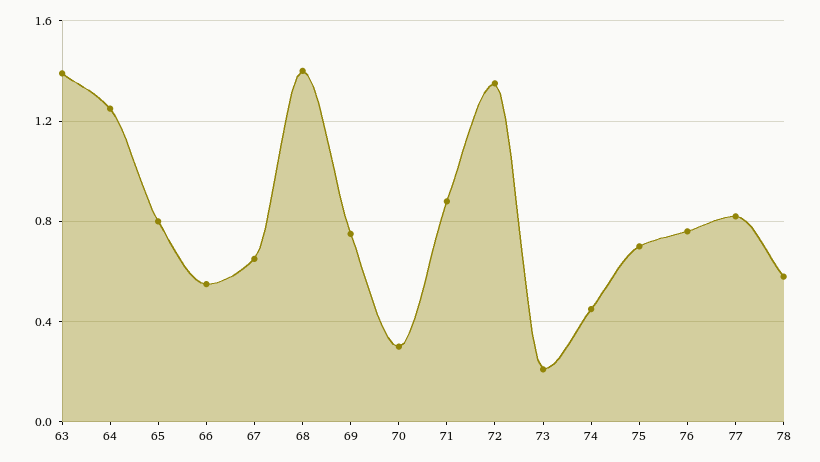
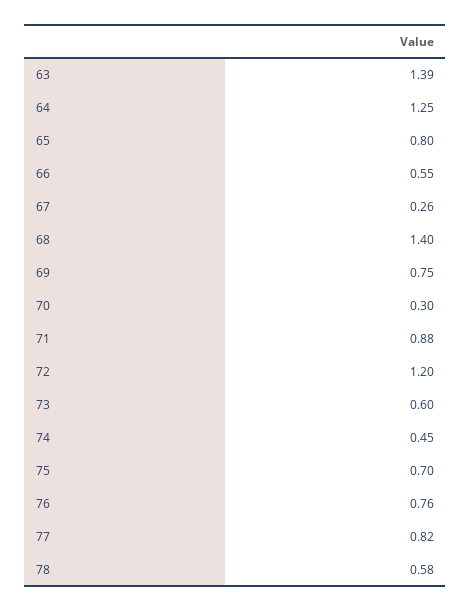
  {
    "63": 1.39,
    "64": 1.25,
    "65": 0.8,
    "66": 0.55,
-   "67": 0.65,
+   "67": 0.26,
    "68": 1.4,
    "69": 0.75,
    "70": 0.3,
    "71": 0.88,
-   "72": 1.35,
+   "72": 1.2,
-   "73": 0.2,
+   "73": 0.6,
    "74": 0.45,
    "75": 0.7,
    "76": 0.76,
    "77": 0.82,
    "78": 0.58
  }

